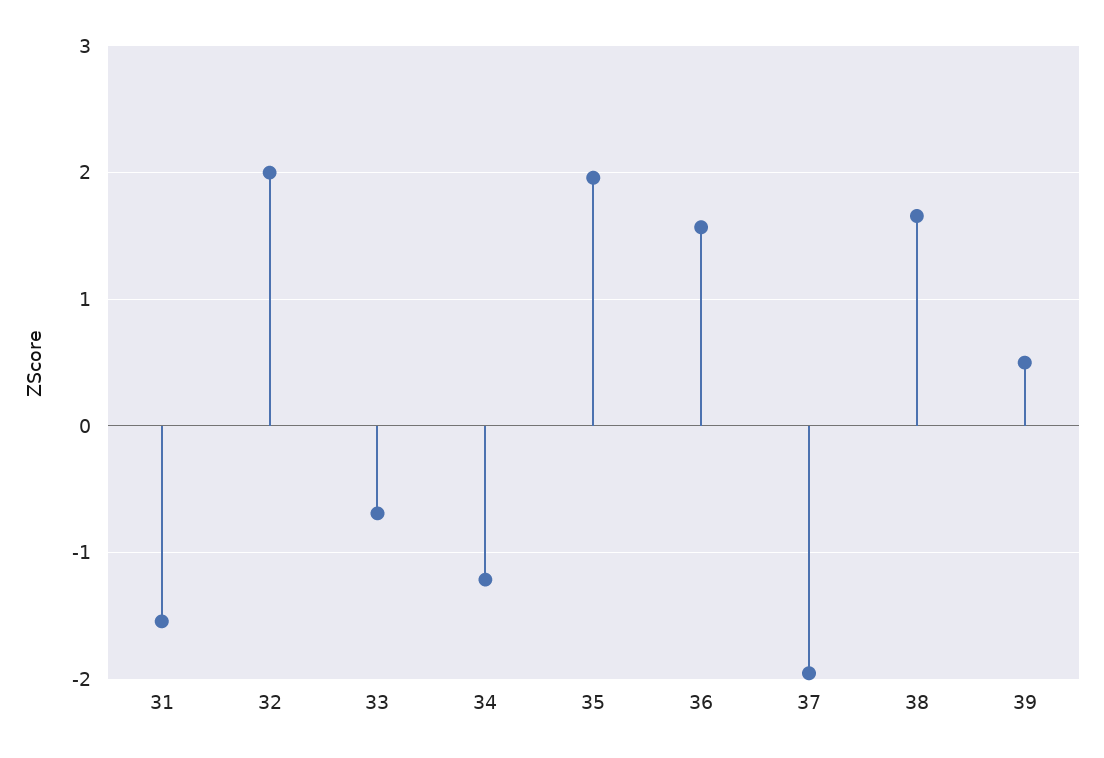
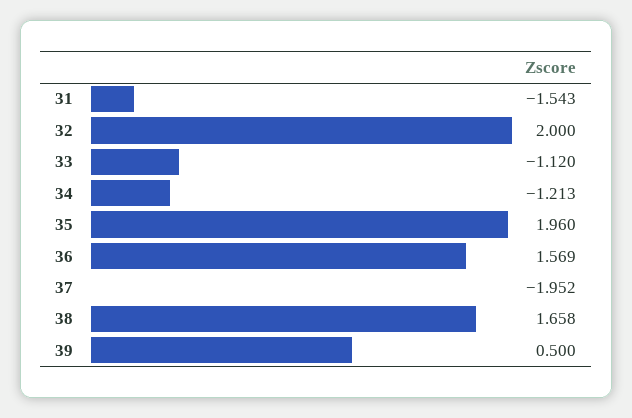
  {
    "31": -1.543,
    "32": 2,
-   "33": -0.7,
+   "33": -1.12,
    "34": -1.213,
    "35": 1.96,
    "36": 1.569,
    "37": -1.952,
    "38": 1.658,
    "39": 0.5
  }

